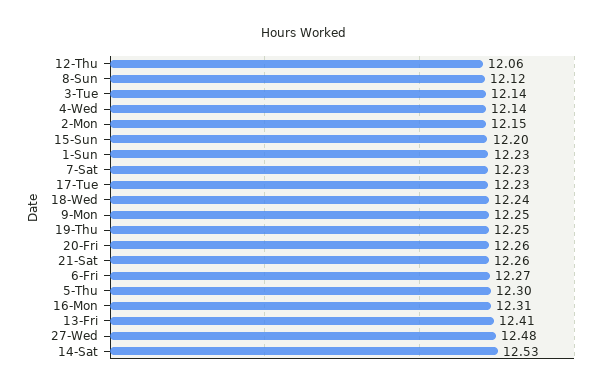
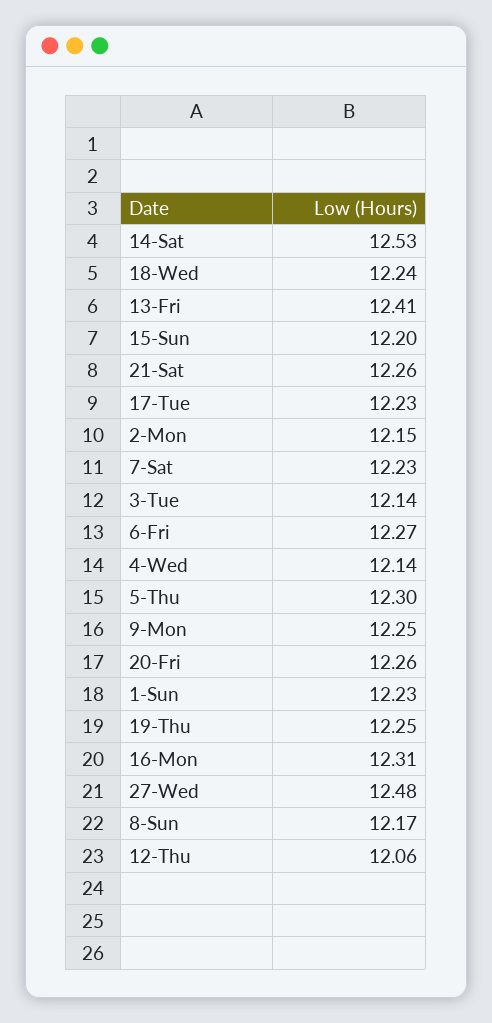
  {
    "12-Thu": 12.06,
-   "8-Sun": 12.12,
+   "8-Sun": 12.17,
    "3-Tue": 12.14,
    "4-Wed": 12.14,
    "2-Mon": 12.15,
    "15-Sun": 12.2,
    "1-Sun": 12.23,
    "7-Sat": 12.23,
    "17-Tue": 12.23,
    "18-Wed": 12.24,
    "9-Mon": 12.25,
    "19-Thu": 12.25,
    "20-Fri": 12.26,
    "21-Sat": 12.26,
    "6-Fri": 12.27,
    "5-Thu": 12.3,
    "16-Mon": 12.31,
    "13-Fri": 12.41,
    "27-Wed": 12.48,
    "14-Sat": 12.53
  }

